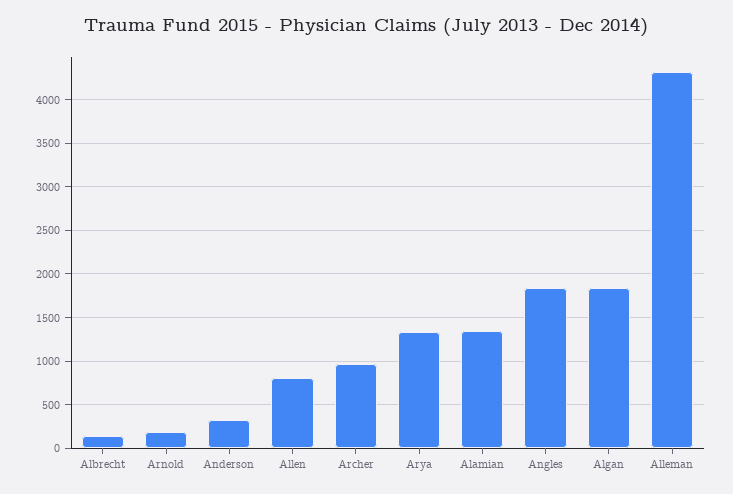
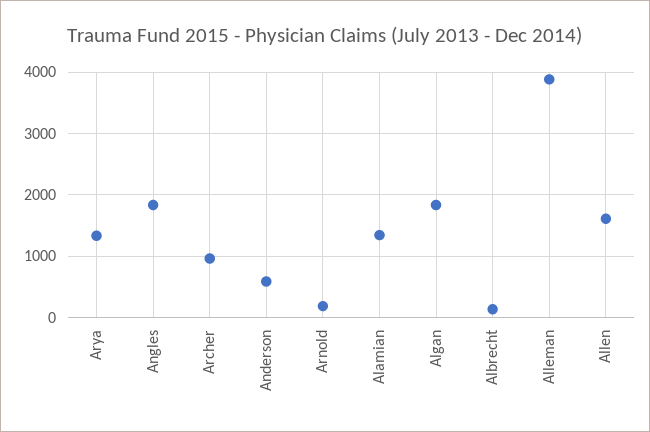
  {
    "Albrecht": 100,
    "Arnold": 200,
-   "Anderson": 300,
+   "Anderson": 600,
-   "Allen": 800,
+   "Allen": 1600,
    "Archer": 1000,
    "Arya": 1300,
    "Alamian": 1300,
    "Angles": 1800,
    "Algan": 1800,
-   "Alleman": 4300
+   "Alleman": 3900
  }

